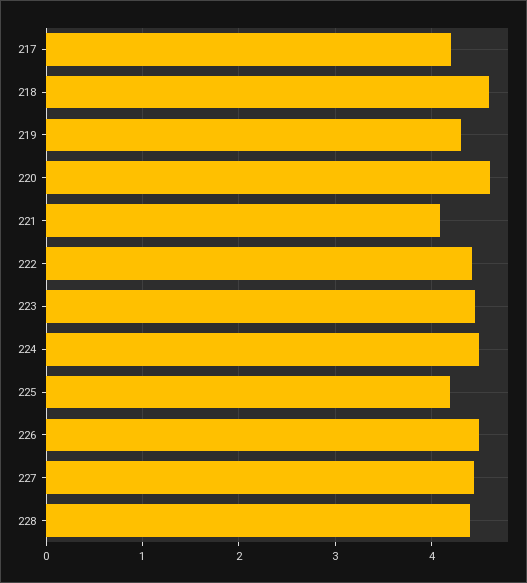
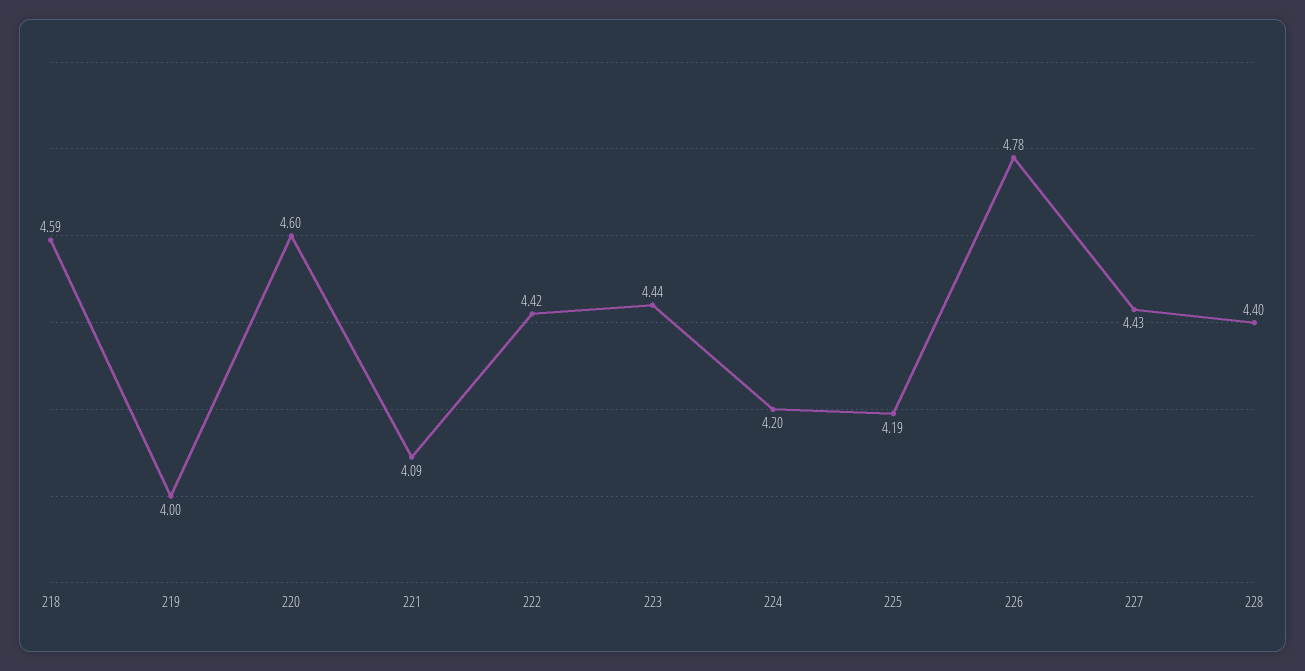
  {
-   "217": 4.2,
    "218": 4.59,
-   "219": 4.3,
+   "219": 4,
    "220": 4.6,
    "221": 4.09,
    "222": 4.42,
    "223": 4.44,
-   "224": 4.5,
+   "224": 4.2,
    "225": 4.19,
-   "226": 4.5,
+   "226": 4.78,
    "227": 4.43,
    "228": 4.4
  }

